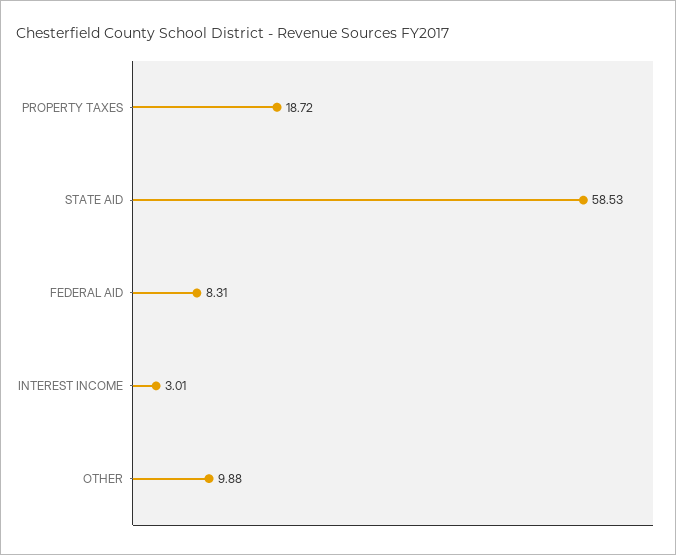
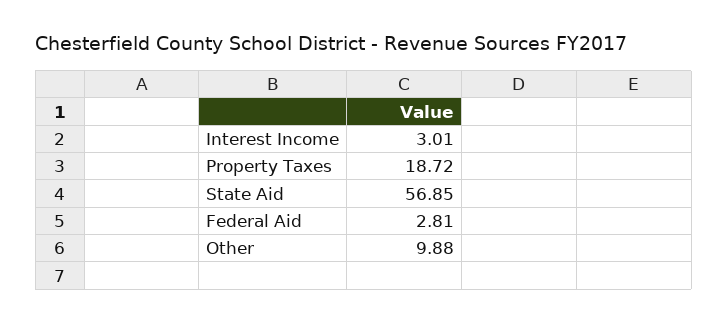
  {
    "PROPERTY TAXES": 18.72,
-   "STATE AID": 58.53,
+   "STATE AID": 56.85,
-   "FEDERAL AID": 8.31,
+   "FEDERAL AID": 2.81,
    "INTEREST INCOME": 3.01,
    "OTHER": 9.88
  }

